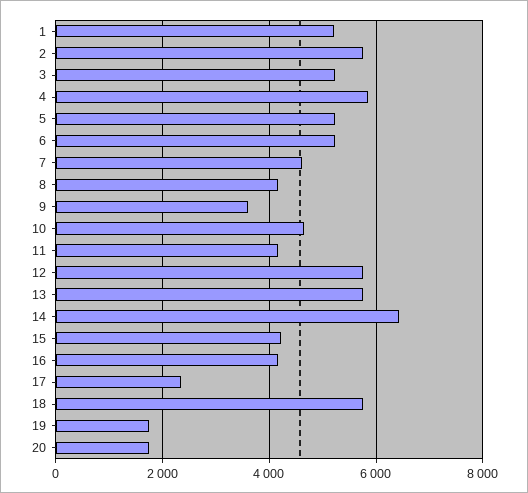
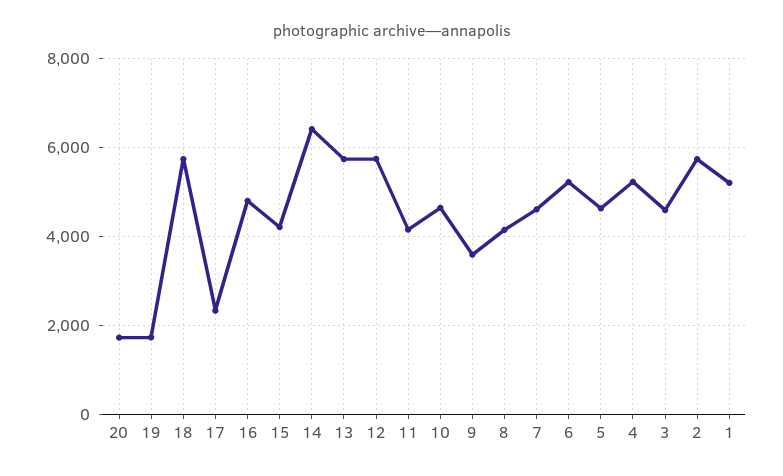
  {
    "1": 5200,
    "2": 5800,
-   "3": 5200,
+   "3": 4600,
-   "4": 5800,
+   "4": 5200,
-   "5": 5200,
+   "5": 4600,
    "6": 5200,
    "7": 4600,
    "8": 4200,
    "9": 3600,
    "10": 4600,
    "11": 4200,
    "12": 5800,
    "13": 5800,
    "14": 6400,
    "15": 4200,
-   "16": 4200,
+   "16": 4800,
    "17": 2400,
    "18": 5800,
    "19": 1800,
    "20": 1800
  }

